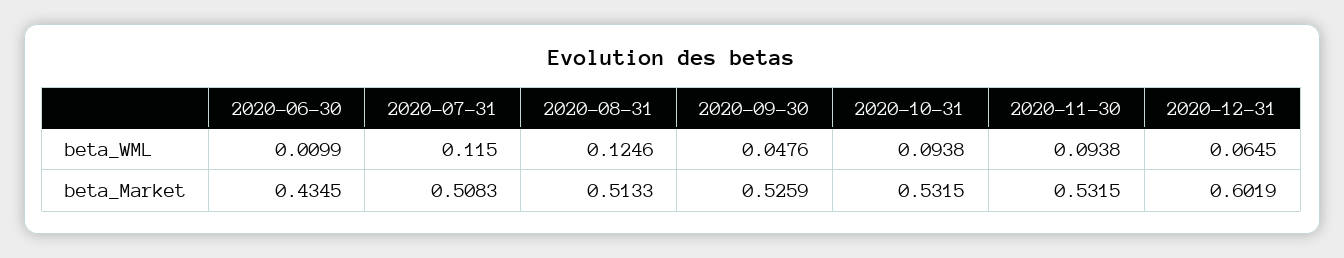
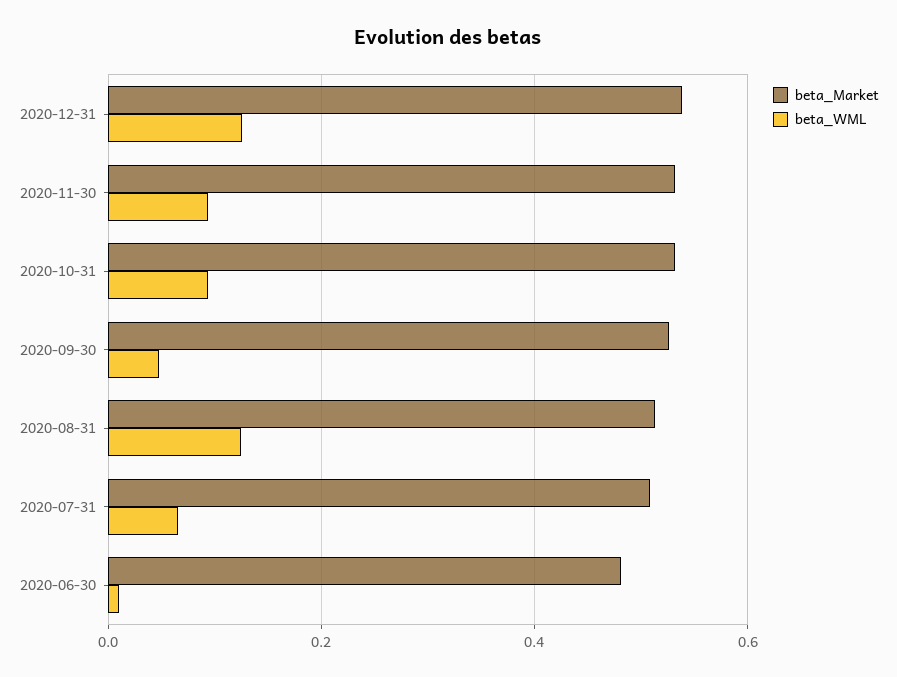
  {
    "beta_WML": {
      "2020-06-30": 0.0099,
-     "2020-07-31": 0.115,
+     "2020-07-31": 0.06,
      "2020-08-31": 0.1246,
      "2020-09-30": 0.0476,
      "2020-10-31": 0.0938,
      "2020-11-30": 0.0938,
-     "2020-12-31": 0.0645
+     "2020-12-31": 0.12
    },
    "beta_Market": {
-     "2020-06-30": 0.4345,
+     "2020-06-30": 0.48,
      "2020-07-31": 0.5083,
      "2020-08-31": 0.5133,
      "2020-09-30": 0.5259,
      "2020-10-31": 0.5315,
      "2020-11-30": 0.5315,
-     "2020-12-31": 0.6019
+     "2020-12-31": 0.54
    }
  }

